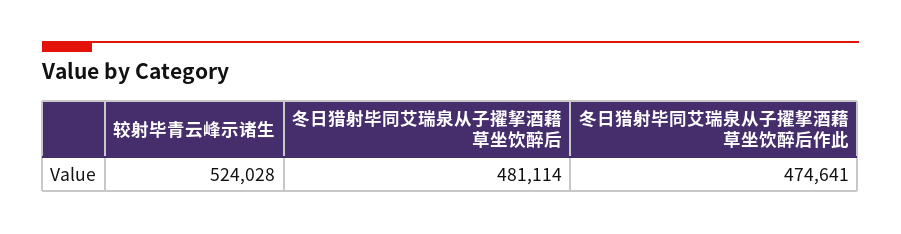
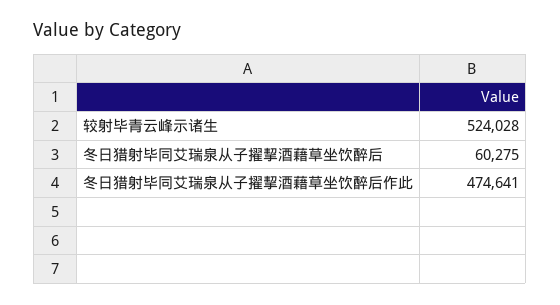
  {
    "较射毕青云峰示诸生": 524028,
-   "冬日猎射毕同艾瑞泉从子擢挈酒藉草坐饮醉后": 481114,
+   "冬日猎射毕同艾瑞泉从子擢挈酒藉草坐饮醉后": 60275,
    "冬日猎射毕同艾瑞泉从子擢挈酒藉草坐饮醉后作此": 474641
  }

